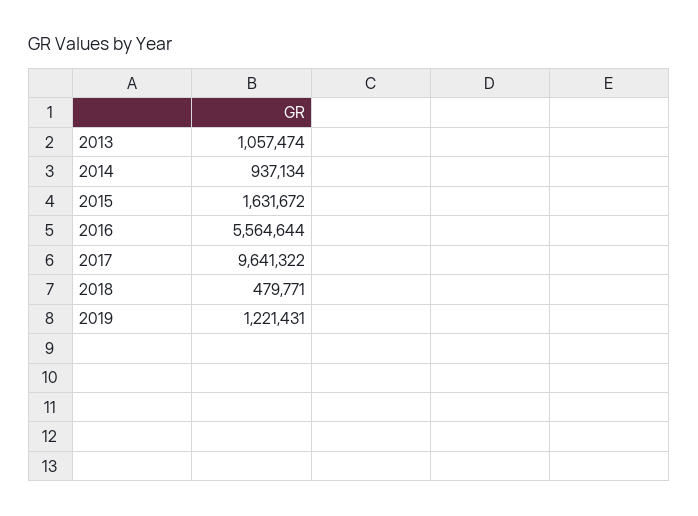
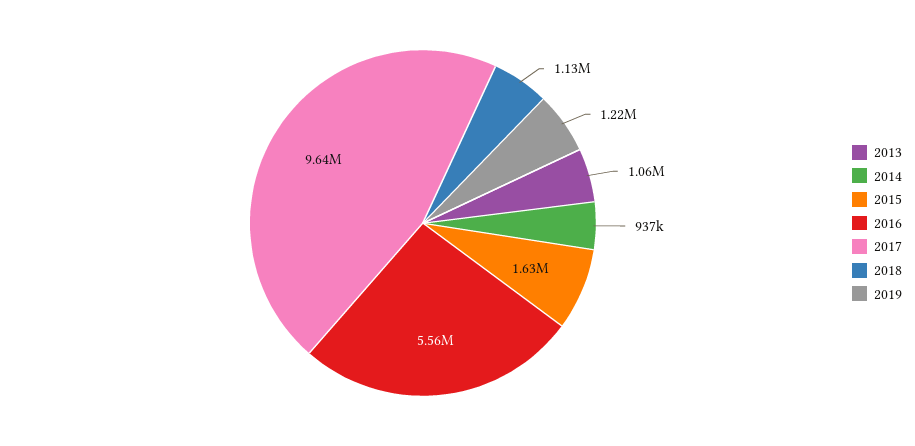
  {
    "2013": 1057474,
    "2014": 937134,
    "2015": 1631672,
    "2016": 5564644,
    "2017": 9641322,
-   "2018": 479771,
+   "2018": 1130000,
    "2019": 1221431
  }

